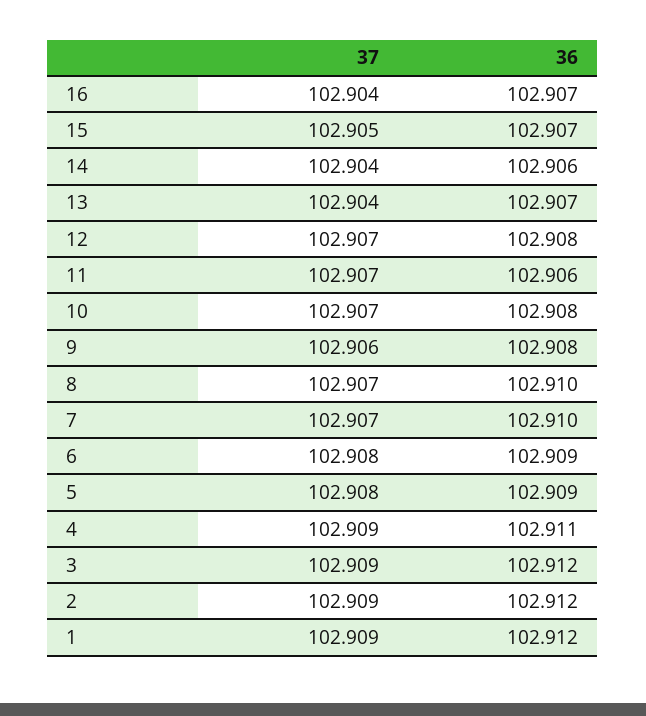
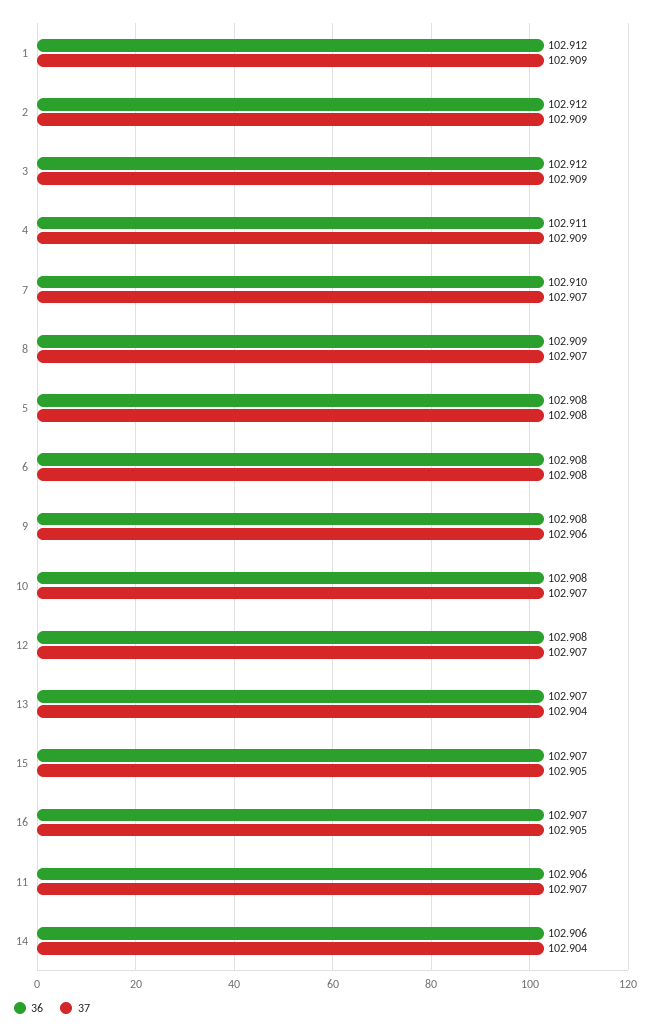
  {
    "37": {
-     "16": 102.904,
+     "16": 102.905,
      "15": 102.905,
      "14": 102.904,
      "13": 102.904,
      "12": 102.907,
      "11": 102.907,
      "10": 102.907,
      "9": 102.906,
      "8": 102.907,
      "7": 102.907,
      "6": 102.908,
      "5": 102.908,
      "4": 102.909,
      "3": 102.909,
      "2": 102.909,
      "1": 102.909
    },
    "36": {
      "16": 102.907,
      "15": 102.907,
      "14": 102.906,
      "13": 102.907,
      "12": 102.908,
      "11": 102.906,
      "10": 102.908,
      "9": 102.908,
-     "8": 102.91,
+     "8": 102.909,
      "7": 102.91,
-     "6": 102.909,
+     "6": 102.908,
-     "5": 102.909,
+     "5": 102.908,
      "4": 102.911,
      "3": 102.912,
      "2": 102.912,
      "1": 102.912
    }
  }

